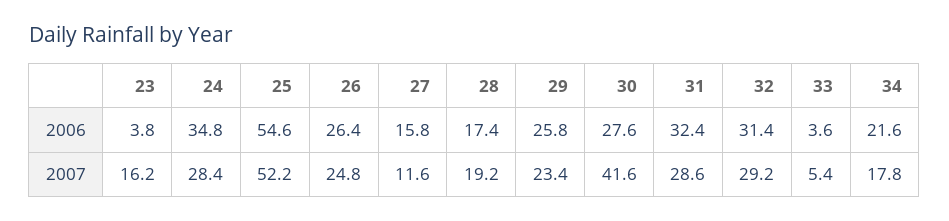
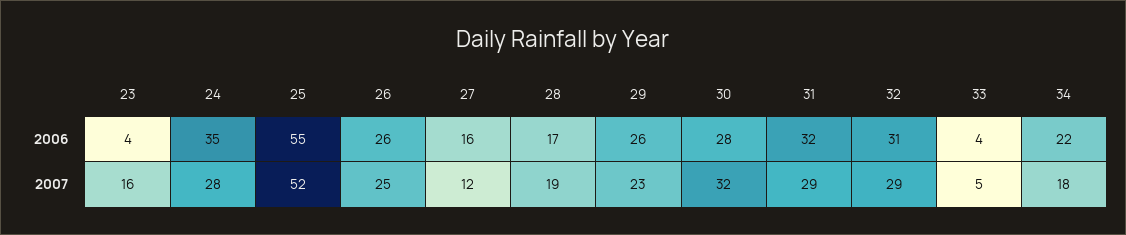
  {
    "23": {
      "2006": 3.8,
      "2007": 16.2
    },
    "24": {
      "2006": 34.8,
      "2007": 28.4
    },
    "25": {
      "2006": 54.6,
      "2007": 52.2
    },
    "26": {
      "2006": 26.4,
      "2007": 24.8
    },
    "27": {
      "2006": 15.8,
      "2007": 11.6
    },
    "28": {
      "2006": 17.4,
      "2007": 19.2
    },
    "29": {
      "2006": 25.8,
      "2007": 23.4
    },
    "30": {
      "2006": 27.6,
-     "2007": 41.6
+     "2007": 32
    },
    "31": {
      "2006": 32.4,
      "2007": 28.6
    },
    "32": {
      "2006": 31.4,
      "2007": 29.2
    },
    "33": {
      "2006": 3.6,
      "2007": 5.4
    },
    "34": {
      "2006": 21.6,
      "2007": 17.8
    }
  }

